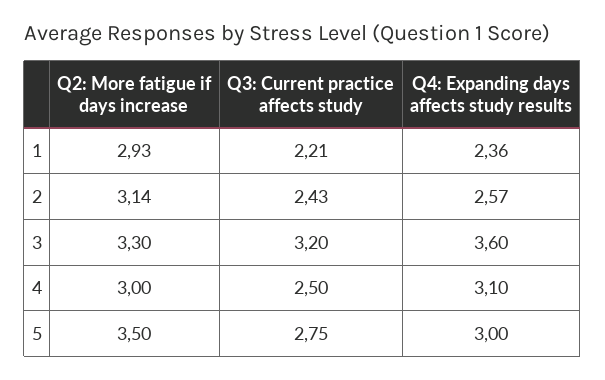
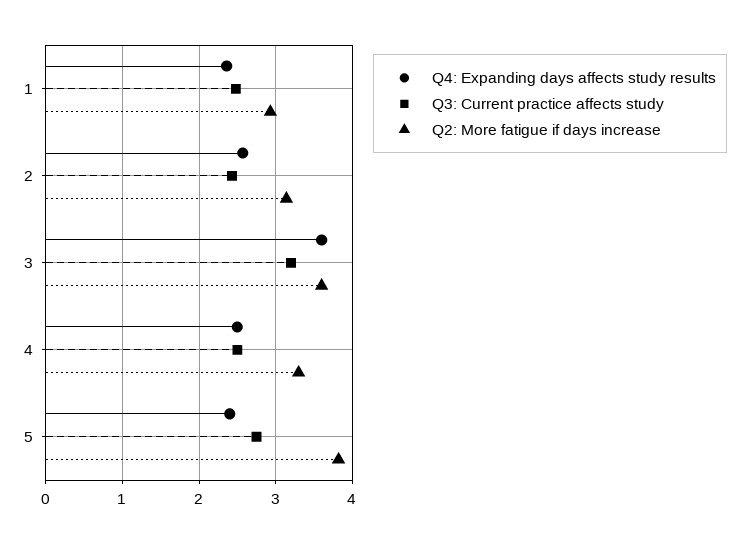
  {
    "Q2: More fatigue if days increase": {
      "1": 2.93,
      "2": 3.14,
-     "3": 3.3,
+     "3": 3.6,
-     "4": 3,
+     "4": 3.3,
-     "5": 3.5
+     "5": 3.8
    },
    "Q3: Current practice affects study": {
-     "1": 2.21,
+     "1": 2.5,
      "2": 2.43,
      "3": 3.2,
      "4": 2.5,
      "5": 2.75
    },
    "Q4: Expanding days affects study results": {
      "1": 2.36,
      "2": 2.57,
      "3": 3.6,
-     "4": 3.1,
+     "4": 2.5,
-     "5": 3
+     "5": 2.4
    }
  }

